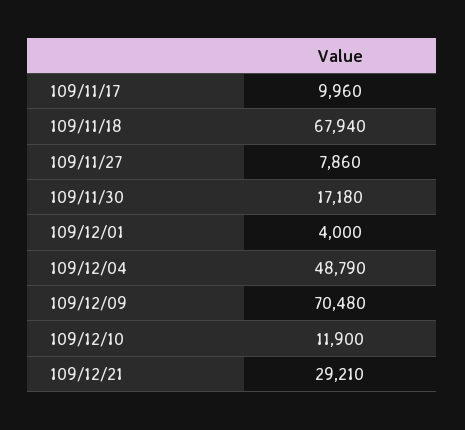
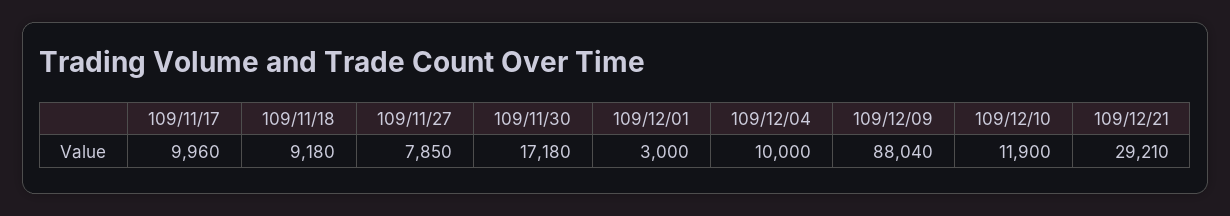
  {
    "109/11/17": 9960,
-   "109/11/18": 67940,
+   "109/11/18": 9180,
-   "109/11/27": 7860,
+   "109/11/27": 7850,
    "109/11/30": 17180,
-   "109/12/01": 4000,
+   "109/12/01": 3000,
-   "109/12/04": 48790,
+   "109/12/04": 10000,
-   "109/12/09": 70480,
+   "109/12/09": 88040,
    "109/12/10": 11900,
    "109/12/21": 29210
  }

